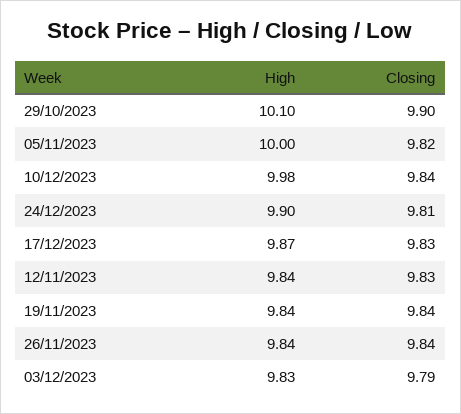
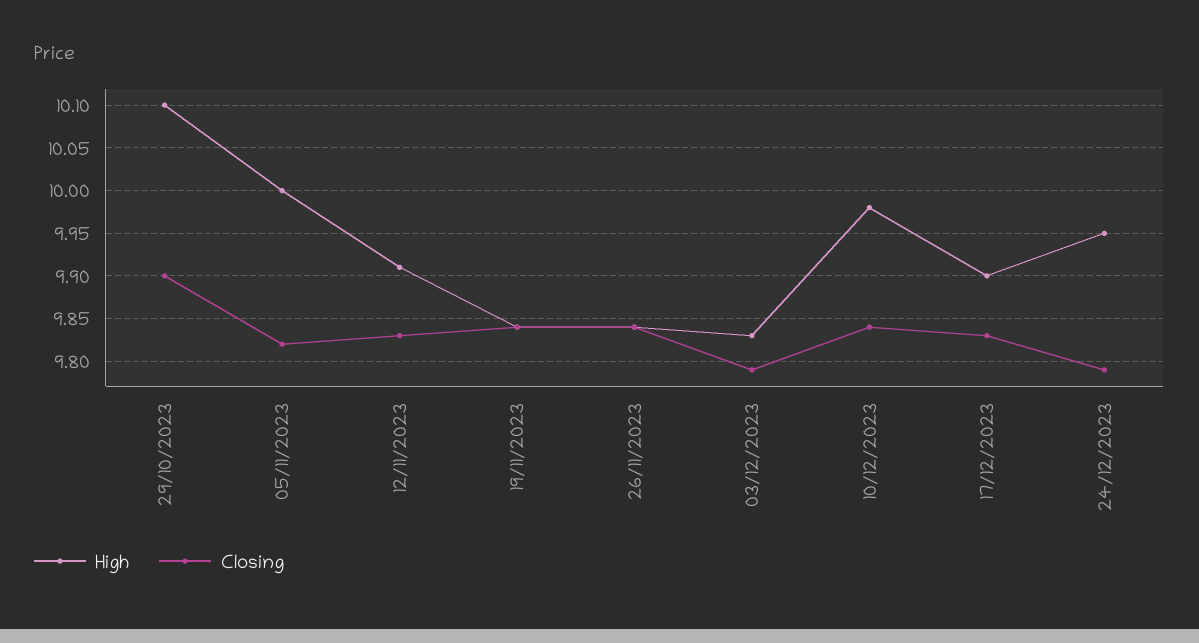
  {
    "High": {
      "29/10/2023": 10.1,
      "05/11/2023": 10,
      "10/12/2023": 9.98,
-     "24/12/2023": 9.9,
+     "24/12/2023": 9.95,
-     "17/12/2023": 9.87,
+     "17/12/2023": 9.9,
-     "12/11/2023": 9.84,
+     "12/11/2023": 9.91,
      "19/11/2023": 9.84,
      "26/11/2023": 9.84,
      "03/12/2023": 9.83
    },
    "Closing": {
      "29/10/2023": 9.9,
      "05/11/2023": 9.82,
      "10/12/2023": 9.84,
-     "24/12/2023": 9.81,
+     "24/12/2023": 9.79,
      "17/12/2023": 9.83,
      "12/11/2023": 9.83,
      "19/11/2023": 9.84,
      "26/11/2023": 9.84,
      "03/12/2023": 9.79
    }
  }

